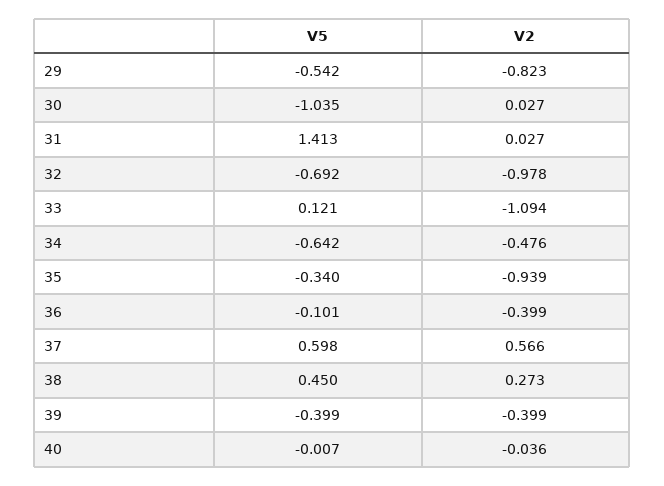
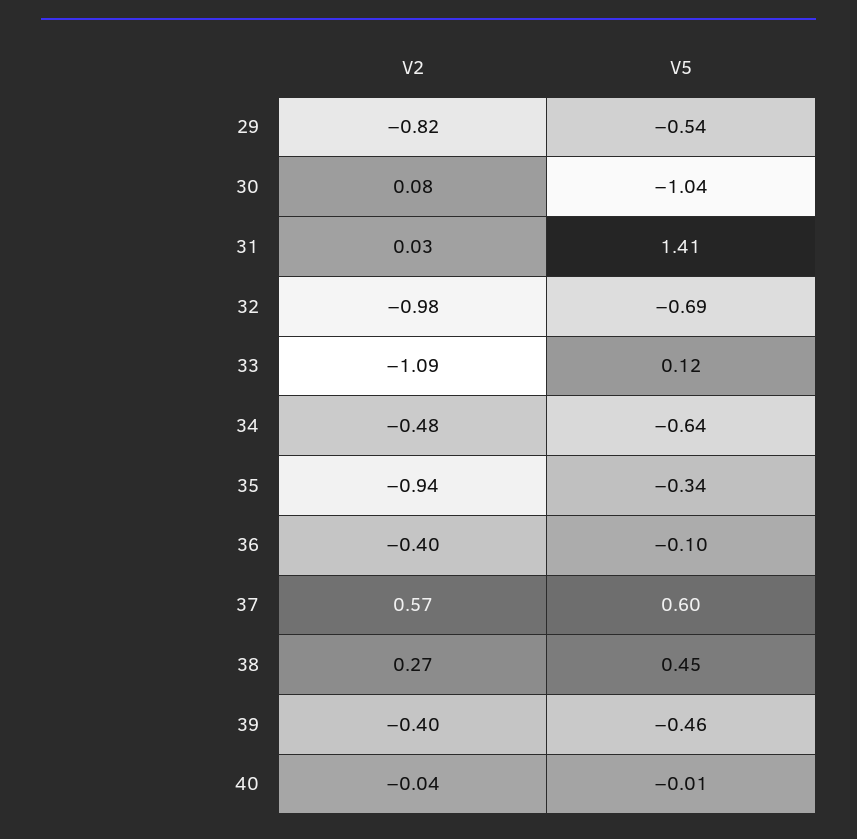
  {
    "V5": {
      "29": -0.542,
      "30": -1.035,
      "31": 1.413,
      "32": -0.692,
      "33": 0.121,
      "34": -0.642,
      "35": -0.34,
      "36": -0.101,
      "37": 0.598,
      "38": 0.45,
-     "39": -0.399,
+     "39": -0.46,
      "40": -0.007
    },
    "V2": {
      "29": -0.823,
-     "30": 0.027,
+     "30": 0.08,
      "31": 0.027,
      "32": -0.978,
      "33": -1.094,
      "34": -0.476,
      "35": -0.939,
      "36": -0.399,
      "37": 0.566,
      "38": 0.273,
      "39": -0.399,
      "40": -0.036
    }
  }

